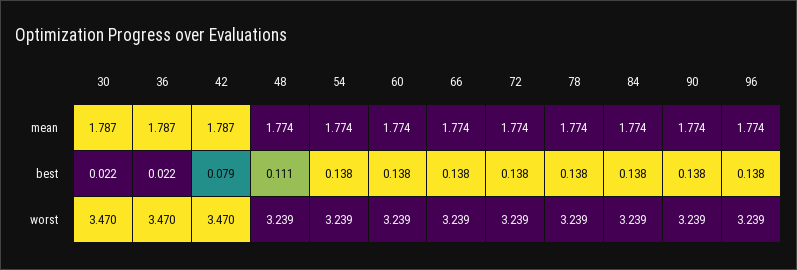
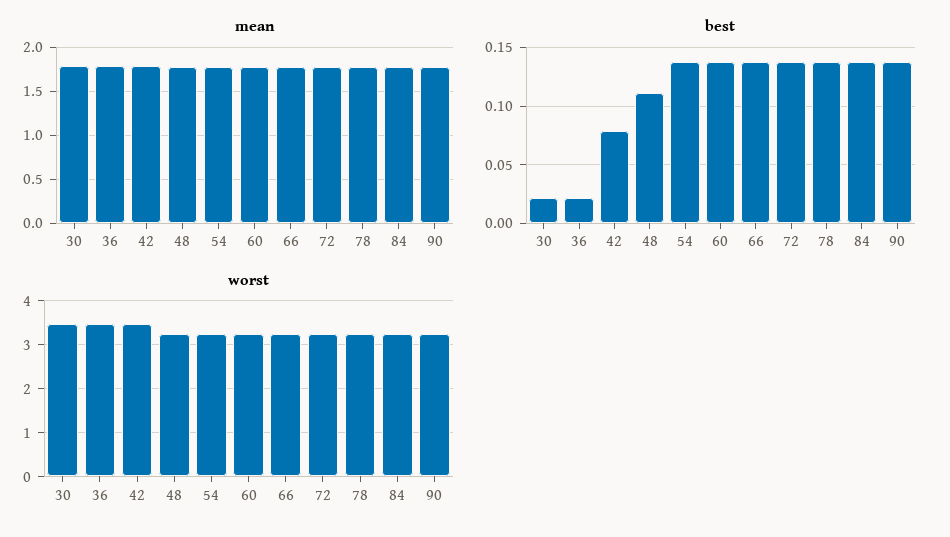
  {
    "mean": {
      "30": 1.787,
      "36": 1.787,
      "42": 1.787,
      "48": 1.774,
      "54": 1.774,
      "60": 1.774,
      "66": 1.774,
      "72": 1.774,
      "78": 1.774,
      "84": 1.774,
-     "90": 1.774,
+     "90": 1.774
-     "96": 1.774
    },
    "best": {
      "30": 0.022,
      "36": 0.022,
      "42": 0.079,
      "48": 0.111,
      "54": 0.138,
      "60": 0.138,
      "66": 0.138,
      "72": 0.138,
      "78": 0.138,
      "84": 0.138,
-     "90": 0.138,
+     "90": 0.138
-     "96": 0.138
    },
    "worst": {
      "30": 3.47,
      "36": 3.47,
      "42": 3.47,
      "48": 3.239,
      "54": 3.239,
      "60": 3.239,
      "66": 3.239,
      "72": 3.239,
      "78": 3.239,
      "84": 3.239,
-     "90": 3.239,
+     "90": 3.239
-     "96": 3.239
    }
  }

